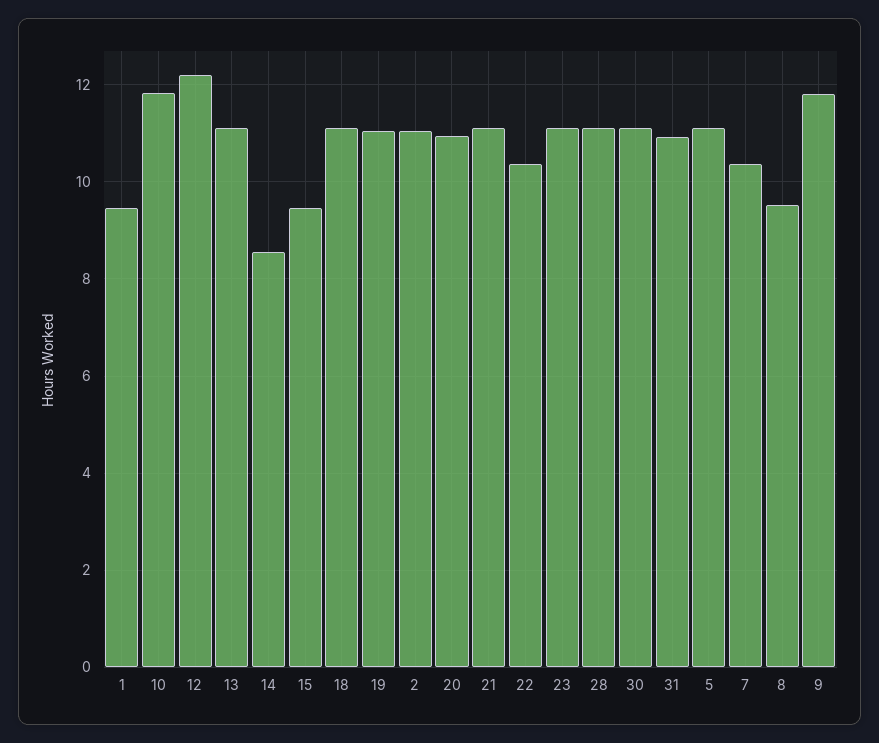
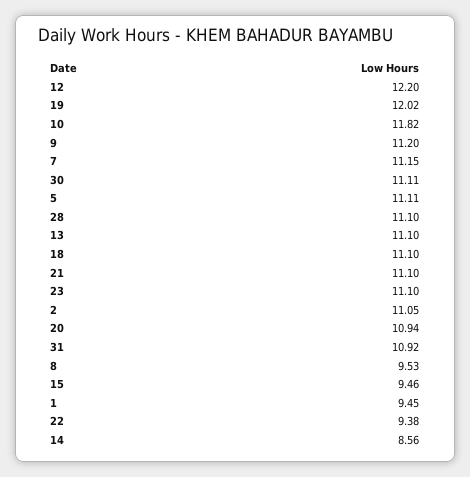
  {
    "1": 9.45,
    "10": 11.82,
    "12": 12.2,
    "13": 11.1,
    "14": 8.56,
    "15": 9.46,
    "18": 11.1,
-   "19": 11,
+   "19": 12.02,
    "2": 11.05,
    "20": 10.94,
    "21": 11.1,
-   "22": 10.4,
+   "22": 9.38,
    "23": 11.1,
    "28": 11.1,
    "30": 11.11,
    "31": 10.92,
    "5": 11.11,
-   "7": 10.4,
+   "7": 11.15,
    "8": 9.53,
-   "9": 11.8
+   "9": 11.2
  }

